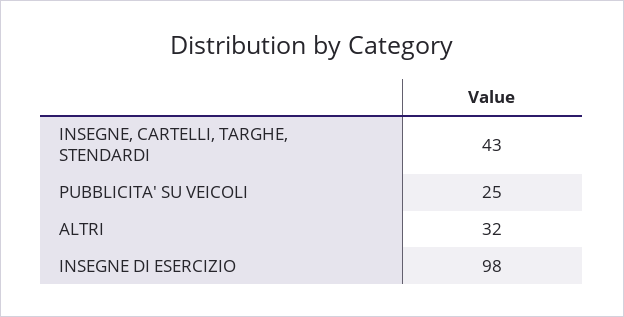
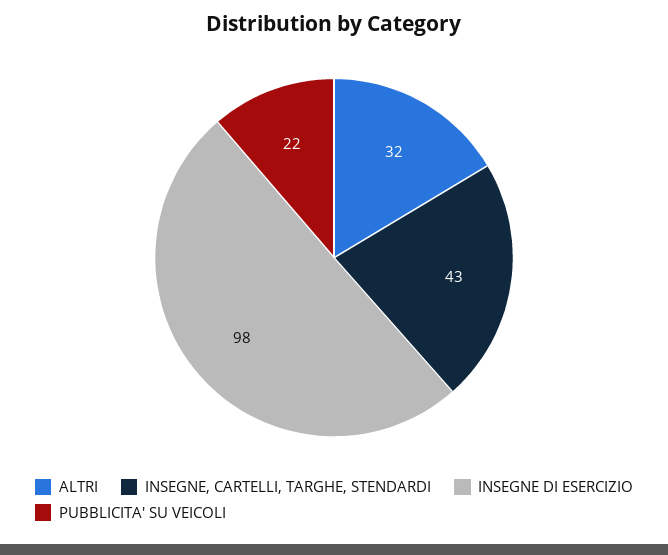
  {
    "INSEGNE, CARTELLI, TARGHE, STENDARDI": 43,
-   "PUBBLICITA' SU VEICOLI": 25,
+   "PUBBLICITA' SU VEICOLI": 22,
    "ALTRI": 32,
    "INSEGNE DI ESERCIZIO": 98
  }

